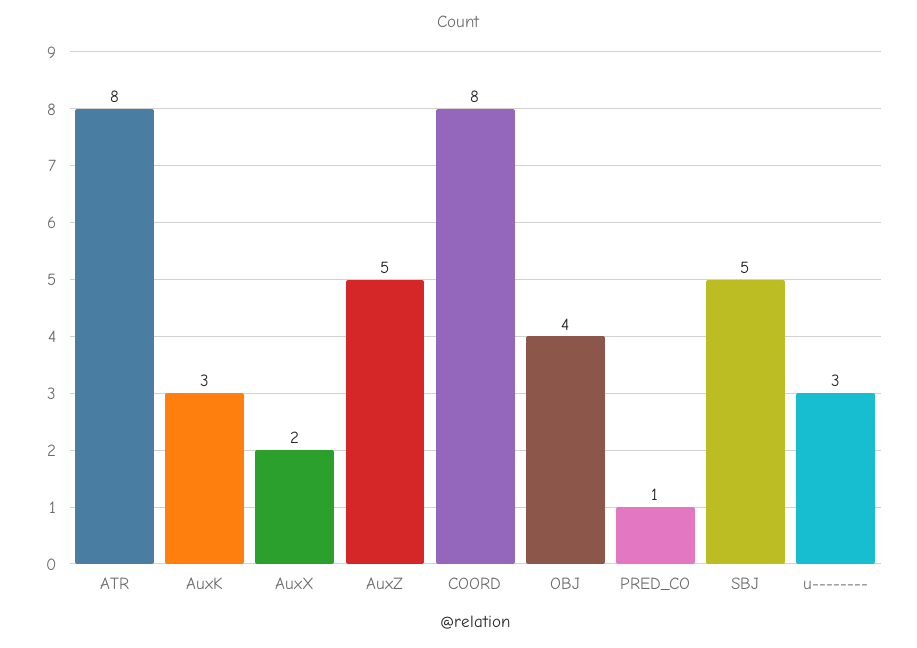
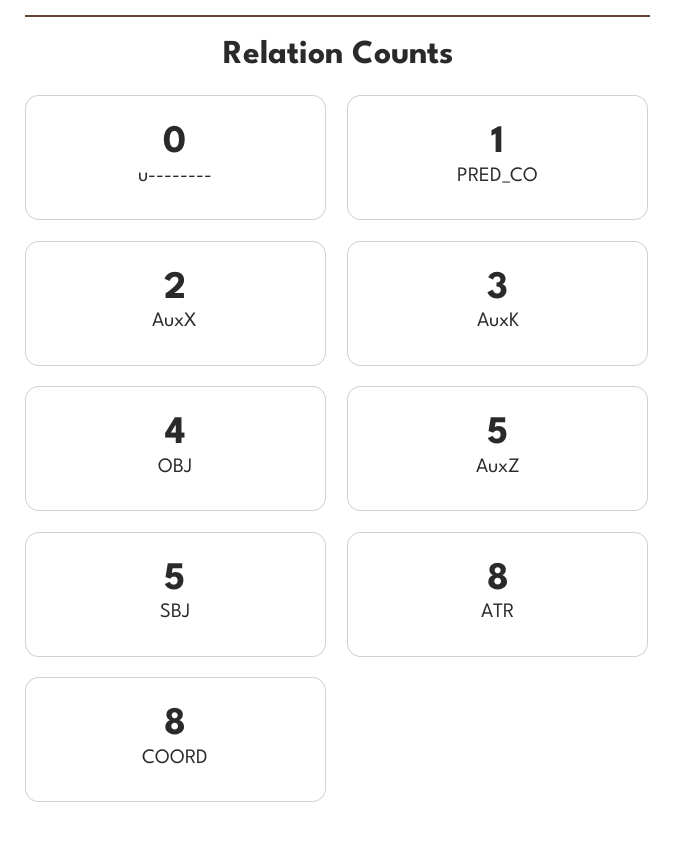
  {
    "ATR": 8,
    "AuxK": 3,
    "AuxX": 2,
    "AuxZ": 5,
    "COORD": 8,
    "OBJ": 4,
    "PRED_CO": 1,
    "SBJ": 5,
-   "u--------": 3
+   "u--------": 0
  }

